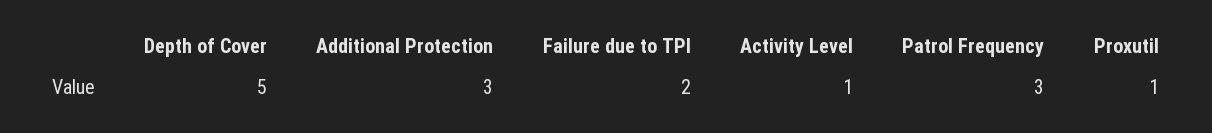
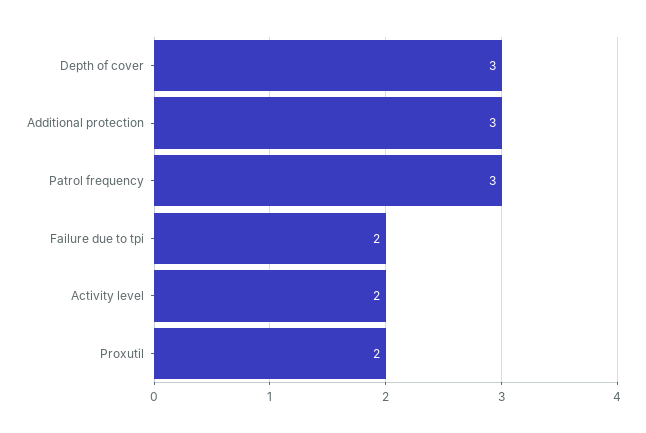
  {
-   "Depth of Cover": 5,
+   "Depth of Cover": 3,
    "Additional Protection": 3,
    "Failure due to TPI": 2,
-   "Activity Level": 1,
+   "Activity Level": 2,
    "Patrol Frequency": 3,
-   "Proxutil": 1
+   "Proxutil": 2
  }

